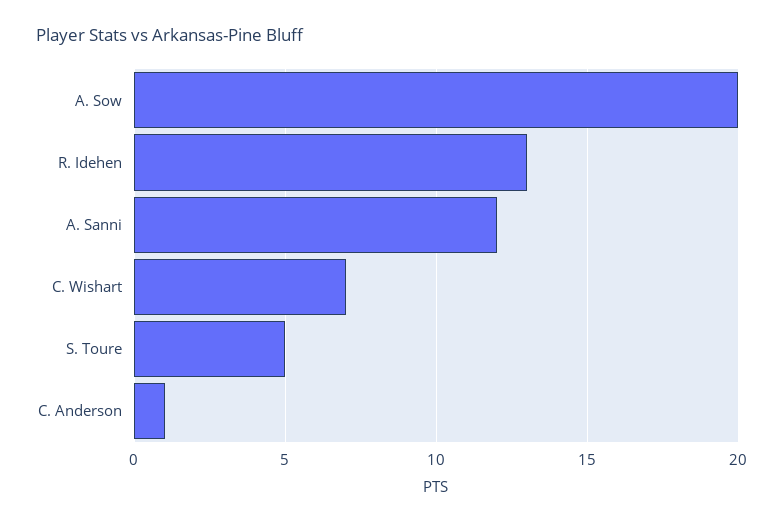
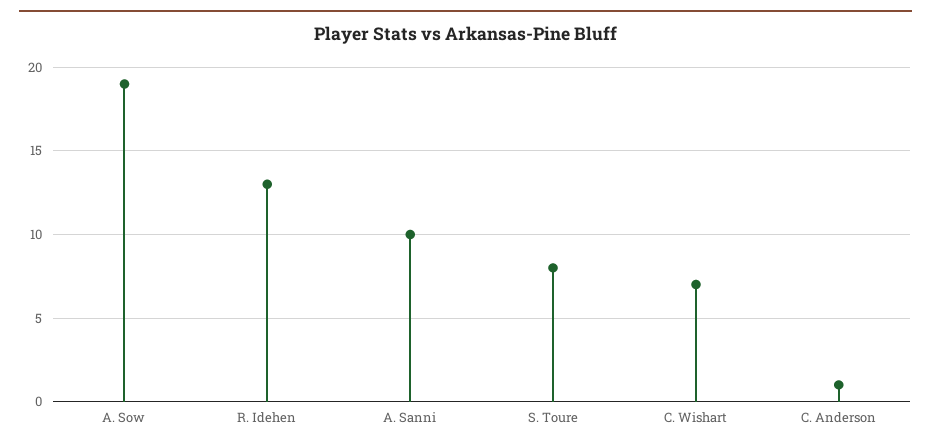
  {
-   "A. Sow": 20,
+   "A. Sow": 19,
    "R. Idehen": 13,
-   "A. Sanni": 12,
+   "A. Sanni": 10,
    "C. Wishart": 7,
-   "S. Toure": 5,
+   "S. Toure": 8,
    "C. Anderson": 1
  }

